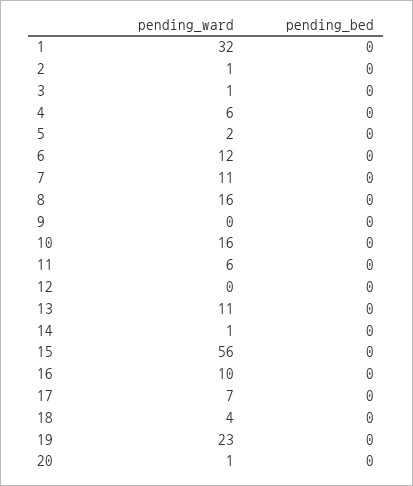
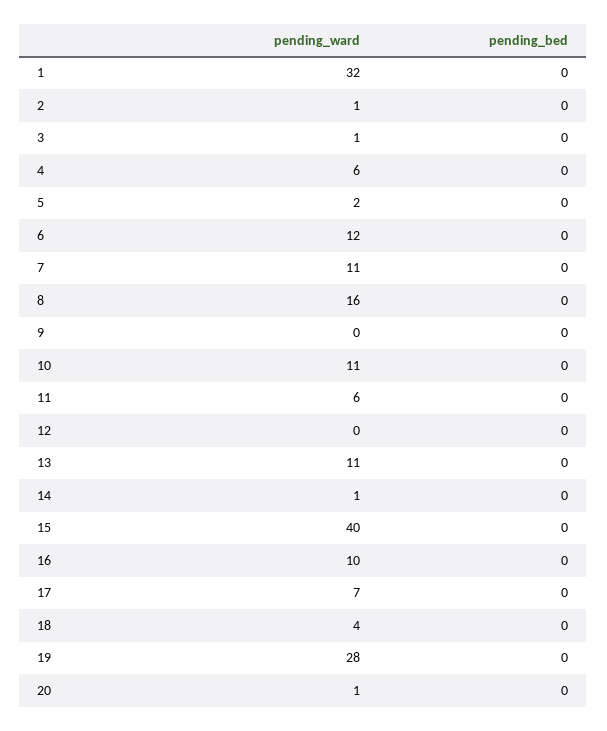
  {
    "pending_ward": {
      "1": 32,
      "2": 1,
      "3": 1,
      "4": 6,
      "5": 2,
      "6": 12,
      "7": 11,
      "8": 16,
      "9": 0,
-     "10": 16,
+     "10": 11,
      "11": 6,
      "12": 0,
      "13": 11,
      "14": 1,
-     "15": 56,
+     "15": 40,
      "16": 10,
      "17": 7,
      "18": 4,
-     "19": 23,
+     "19": 28,
      "20": 1
    },
    "pending_bed": {
      "1": 0,
      "2": 0,
      "3": 0,
      "4": 0,
      "5": 0,
      "6": 0,
      "7": 0,
      "8": 0,
      "9": 0,
      "10": 0,
      "11": 0,
      "12": 0,
      "13": 0,
      "14": 0,
      "15": 0,
      "16": 0,
      "17": 0,
      "18": 0,
      "19": 0,
      "20": 0
    }
  }

